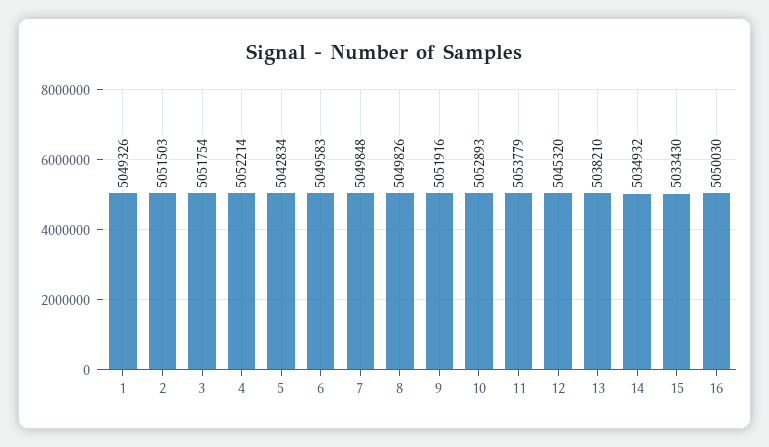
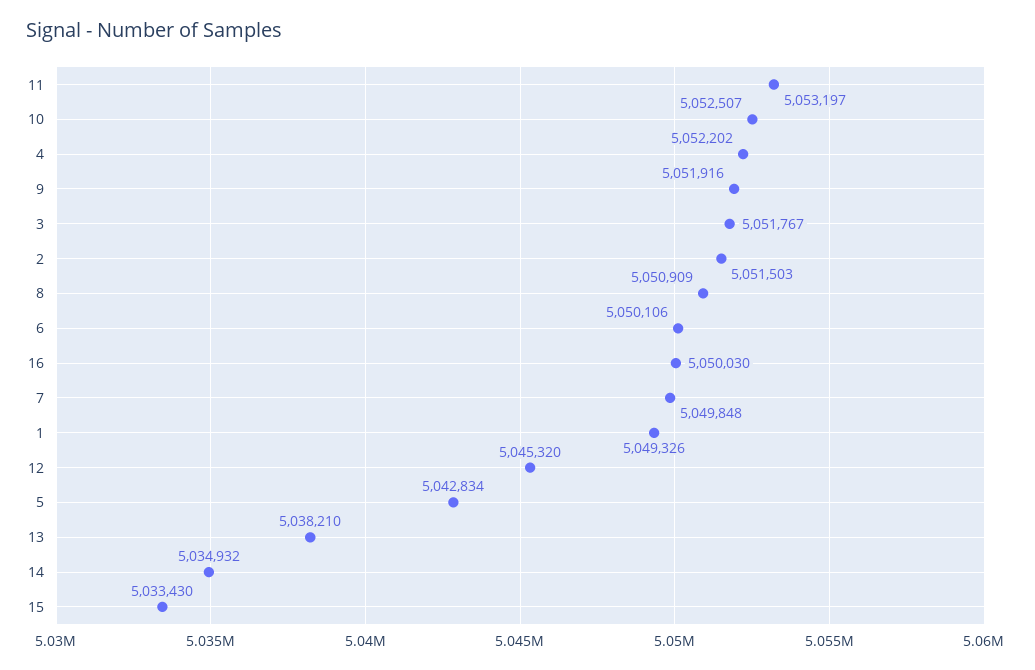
  {
    "1": 5049326,
    "2": 5051503,
-   "3": 5051754,
+   "3": 5051767,
-   "4": 5052214,
+   "4": 5052202,
    "5": 5042834,
-   "6": 5049583,
+   "6": 5050106,
    "7": 5049848,
-   "8": 5049826,
+   "8": 5050909,
    "9": 5051916,
-   "10": 5052893,
+   "10": 5052507,
-   "11": 5053779,
+   "11": 5053197,
    "12": 5045320,
    "13": 5038210,
    "14": 5034932,
    "15": 5033430,
    "16": 5050030
  }

